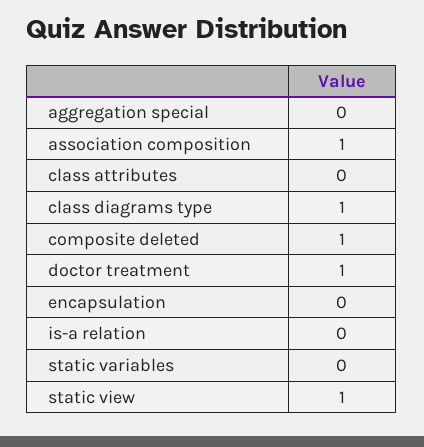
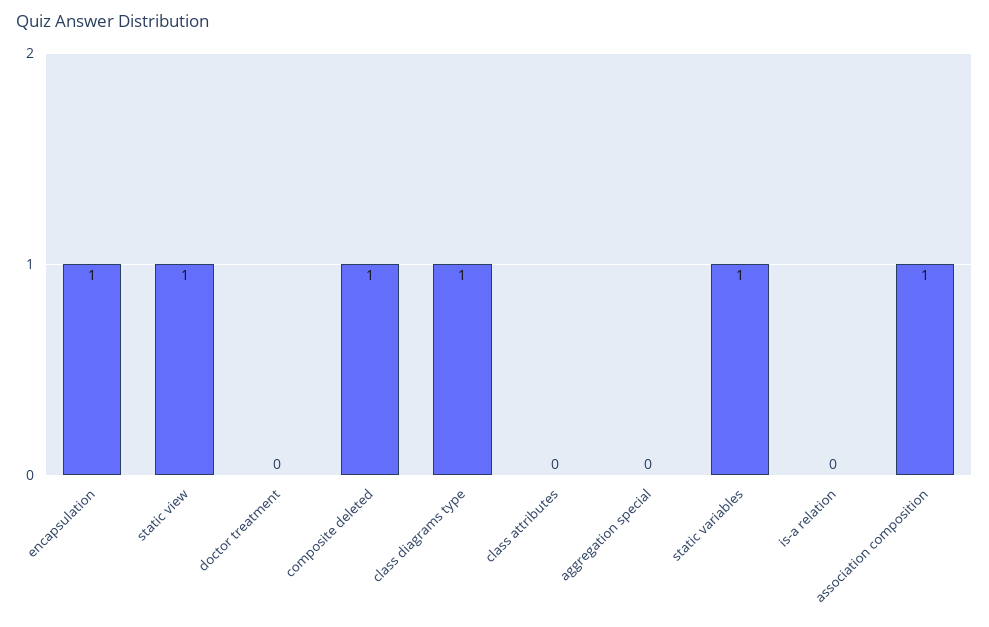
  {
    "aggregation special": 0,
    "association composition": 1,
    "class attributes": 0,
    "class diagrams type": 1,
    "composite deleted": 1,
-   "doctor treatment": 1,
+   "doctor treatment": 0,
-   "encapsulation": 0,
+   "encapsulation": 1,
    "is-a relation": 0,
-   "static variables": 0,
+   "static variables": 1,
    "static view": 1
  }

